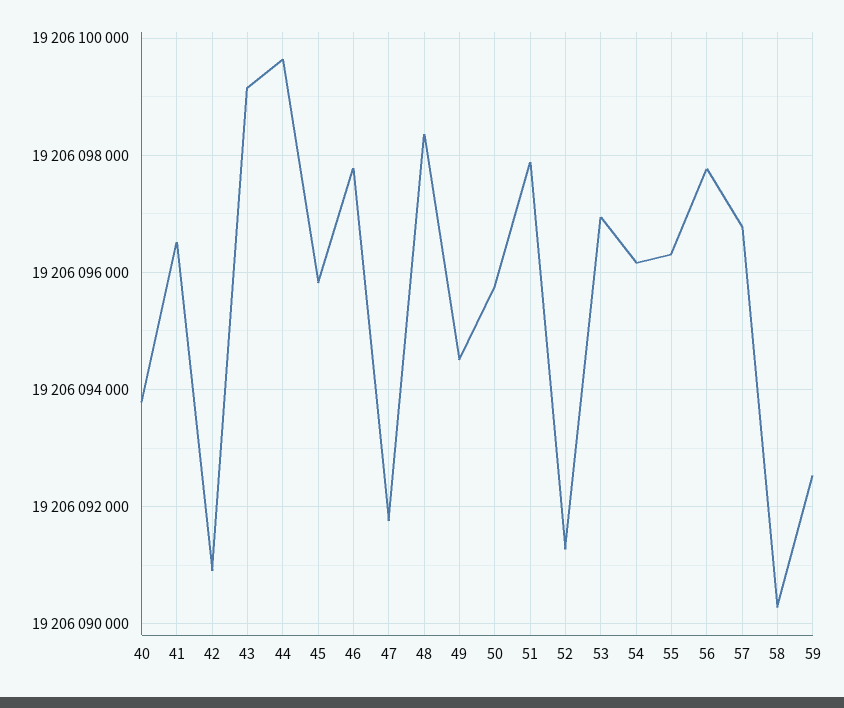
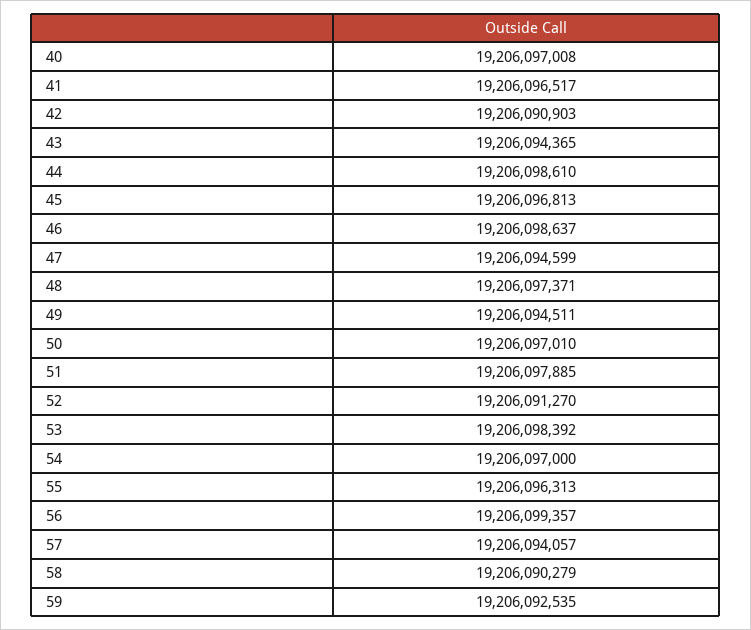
  {
-   "40": 19206093800,
+   "40": 19206097008,
    "41": 19206096517,
    "42": 19206090903,
-   "43": 19206099200,
+   "43": 19206094365,
-   "44": 19206099600,
+   "44": 19206098610,
-   "45": 19206095800,
+   "45": 19206096813,
-   "46": 19206097800,
+   "46": 19206098637,
-   "47": 19206091800,
+   "47": 19206094599,
-   "48": 19206098400,
+   "48": 19206097371,
    "49": 19206094511,
-   "50": 19206095800,
+   "50": 19206097010,
    "51": 19206097885,
    "52": 19206091270,
-   "53": 19206097000,
+   "53": 19206098392,
-   "54": 19206096200,
+   "54": 19206097000,
    "55": 19206096313,
-   "56": 19206097800,
+   "56": 19206099357,
-   "57": 19206096800,
+   "57": 19206094057,
    "58": 19206090279,
    "59": 19206092535
  }

